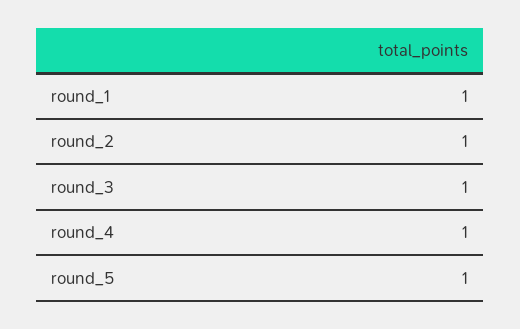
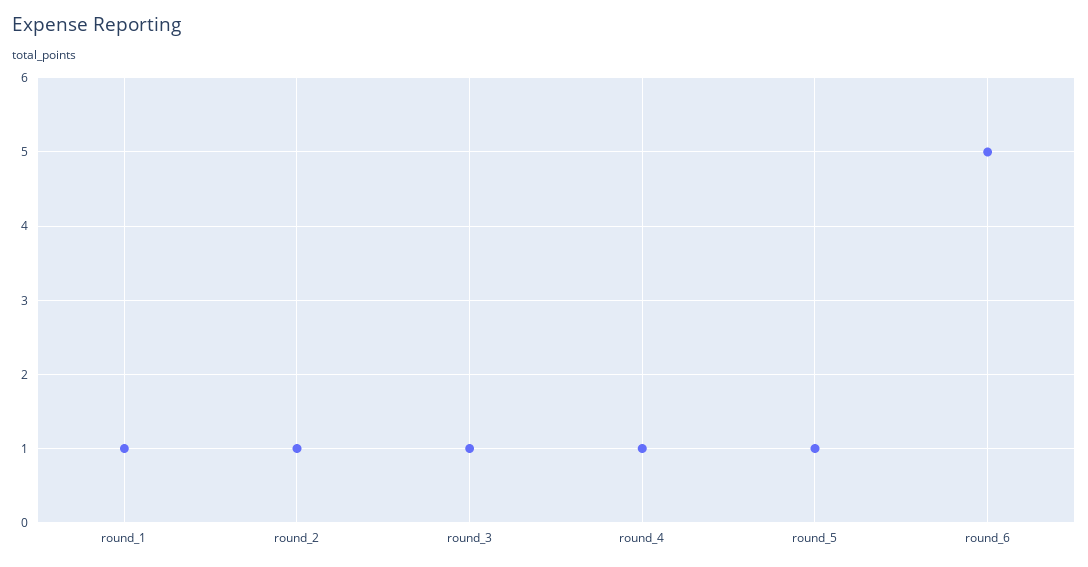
  {
    "round_1": 1,
    "round_2": 1,
    "round_3": 1,
    "round_4": 1,
-   "round_5": 1
+   "round_5": 1,
+   "round_6": 5
  }

